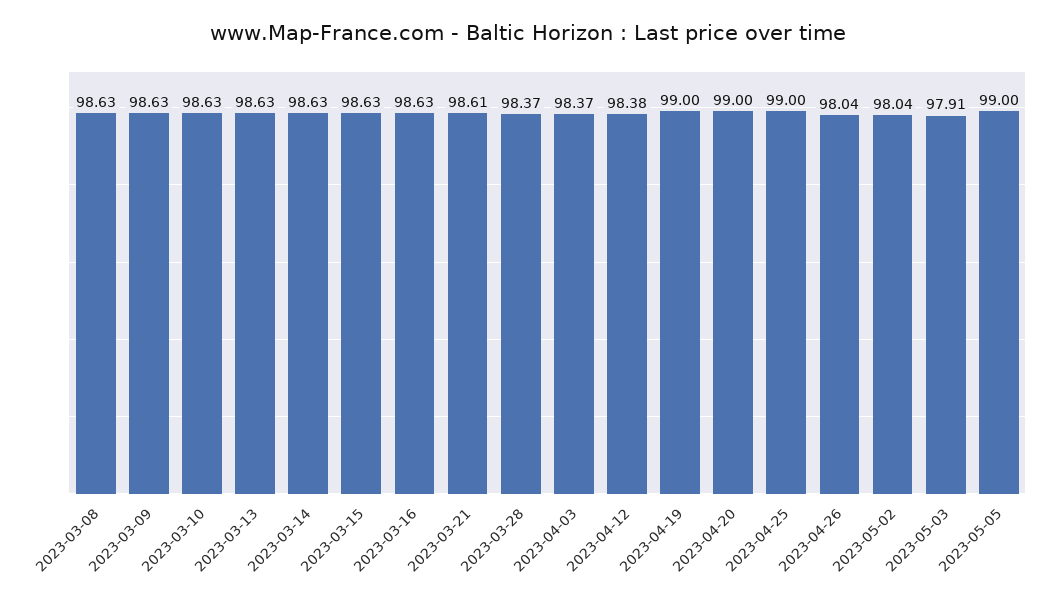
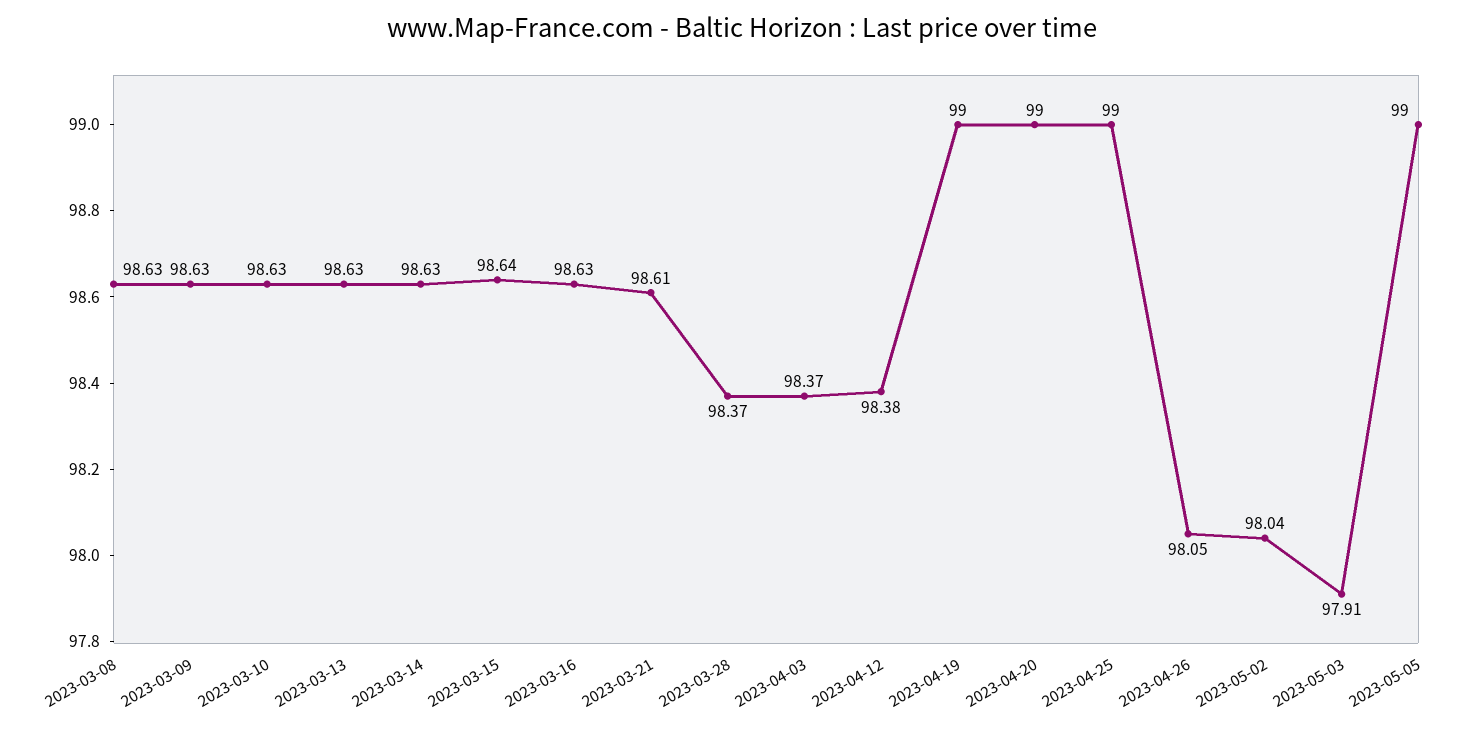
  {
    "2023-03-08": 98.63,
    "2023-03-09": 98.63,
    "2023-03-10": 98.63,
    "2023-03-13": 98.63,
    "2023-03-14": 98.63,
-   "2023-03-15": 98.63,
+   "2023-03-15": 98.64,
    "2023-03-16": 98.63,
    "2023-03-21": 98.61,
    "2023-03-28": 98.37,
    "2023-04-03": 98.37,
    "2023-04-12": 98.38,
    "2023-04-19": 99,
    "2023-04-20": 99,
    "2023-04-25": 99,
-   "2023-04-26": 98.04,
+   "2023-04-26": 98.05,
    "2023-05-02": 98.04,
    "2023-05-03": 97.91,
    "2023-05-05": 99
  }

